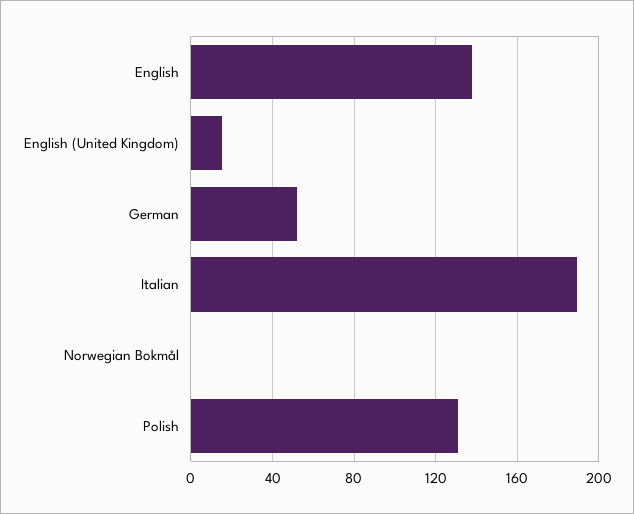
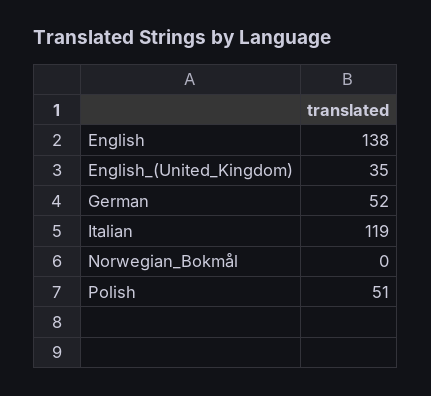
  {
    "English": 138,
-   "English (United Kingdom)": 15,
+   "English (United Kingdom)": 35,
    "German": 52,
-   "Italian": 190,
+   "Italian": 119,
    "Norwegian Bokmål": 0,
-   "Polish": 130
+   "Polish": 51
  }

